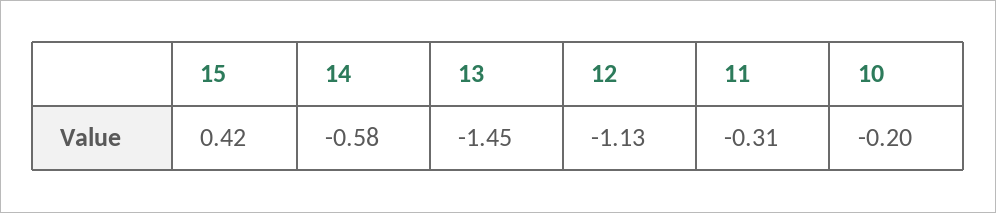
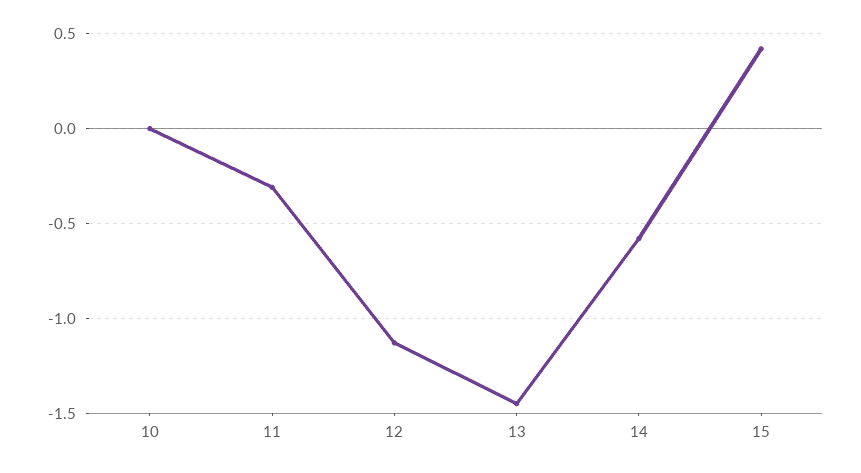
  {
    "15": 0.42,
    "14": -0.58,
    "13": -1.45,
    "12": -1.13,
    "11": -0.31,
-   "10": -0.2
+   "10": 0
  }

